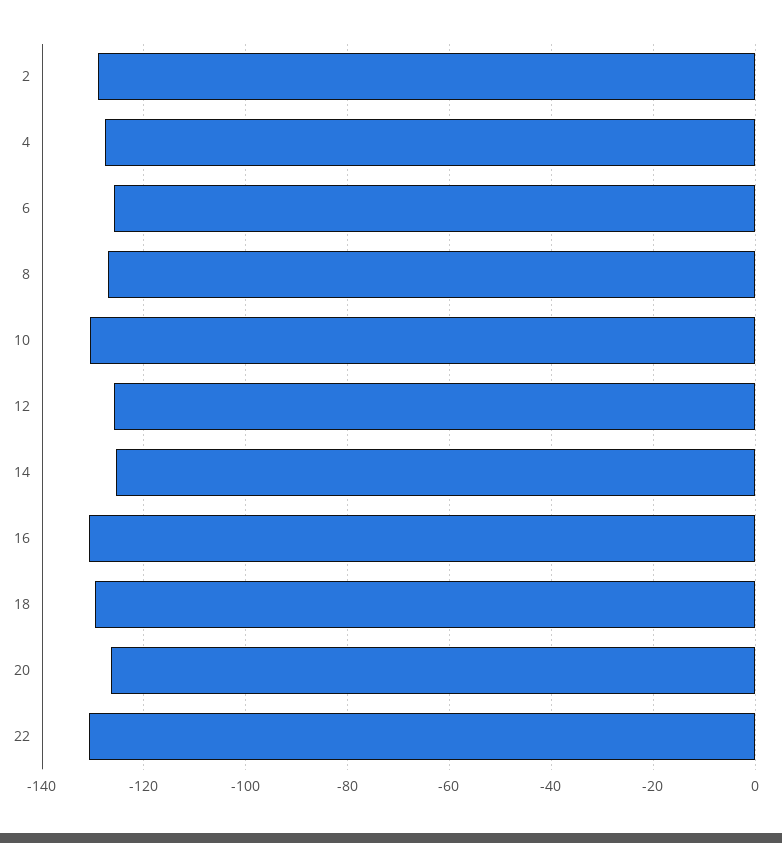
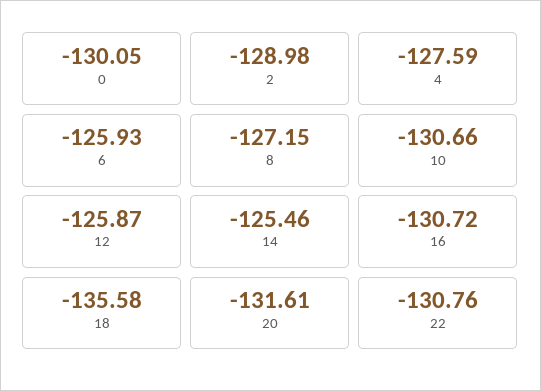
  {
    "2": -128.98,
    "4": -127.59,
    "6": -125.93,
    "8": -127.15,
    "10": -130.66,
    "12": -125.87,
    "14": -125.46,
    "16": -130.72,
-   "18": -130,
+   "18": -135.58,
-   "20": -126,
+   "20": -131.61,
-   "22": -130.76
+   "22": -130.76,
+   "0": -130.05
  }

